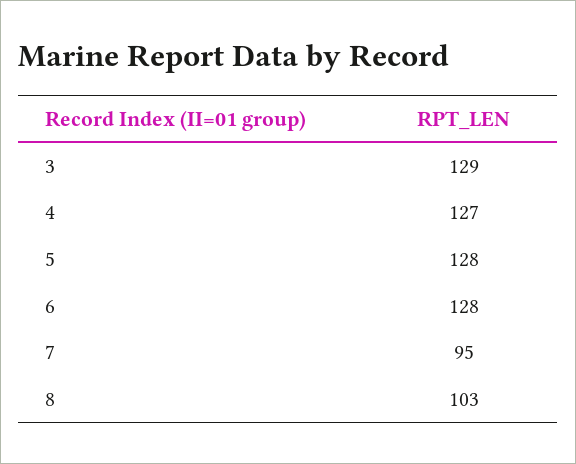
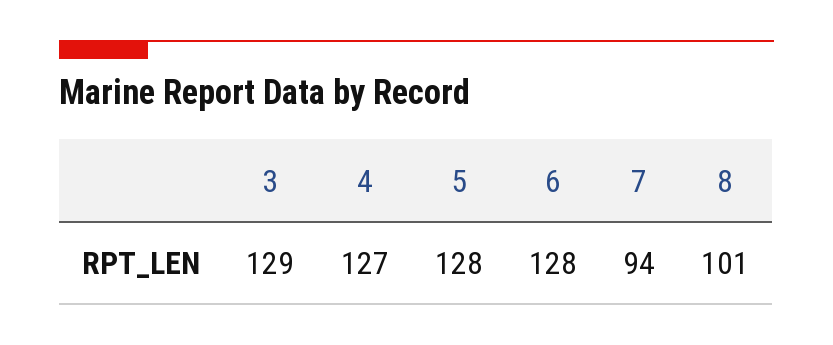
  {
    "3": 129,
    "4": 127,
    "5": 128,
    "6": 128,
-   "7": 95,
+   "7": 94,
-   "8": 103
+   "8": 101
  }

